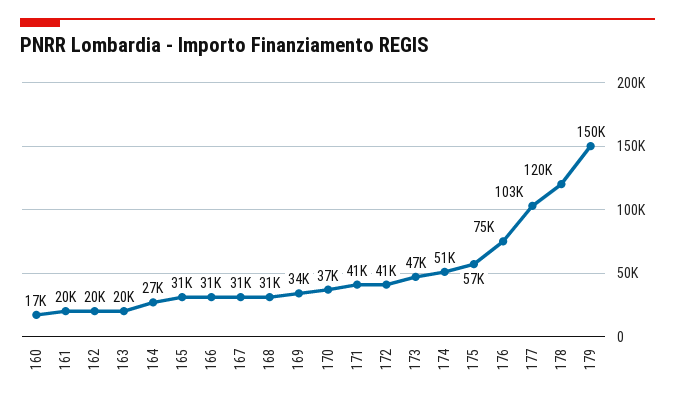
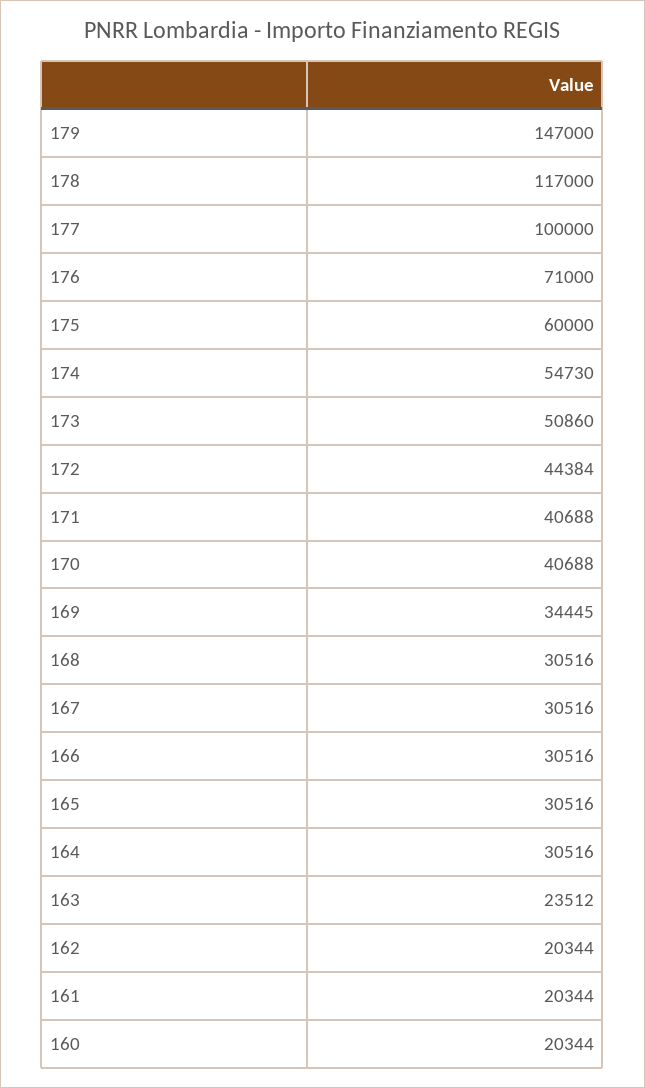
  {
-   "160": 17000,
+   "160": 20344,
    "161": 20344,
    "162": 20344,
-   "163": 20000,
+   "163": 23512,
-   "164": 27000,
+   "164": 30516,
    "165": 30516,
    "166": 30516,
    "167": 30516,
    "168": 30516,
    "169": 34445,
-   "170": 37000,
+   "170": 40688,
    "171": 40688,
-   "172": 41000,
+   "172": 44384,
-   "173": 47000,
+   "173": 50860,
-   "174": 51000,
+   "174": 54730,
-   "175": 57000,
+   "175": 60000,
-   "176": 75000,
+   "176": 71000,
-   "177": 103000,
+   "177": 100000,
-   "178": 120000,
+   "178": 117000,
-   "179": 150000
+   "179": 147000
  }

